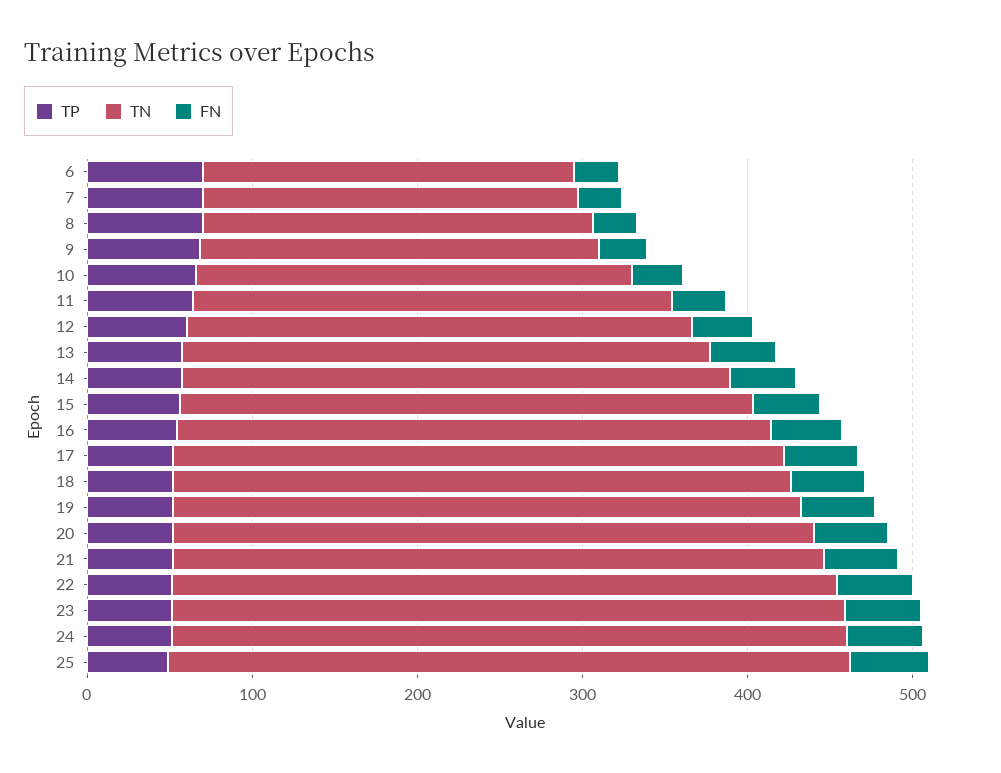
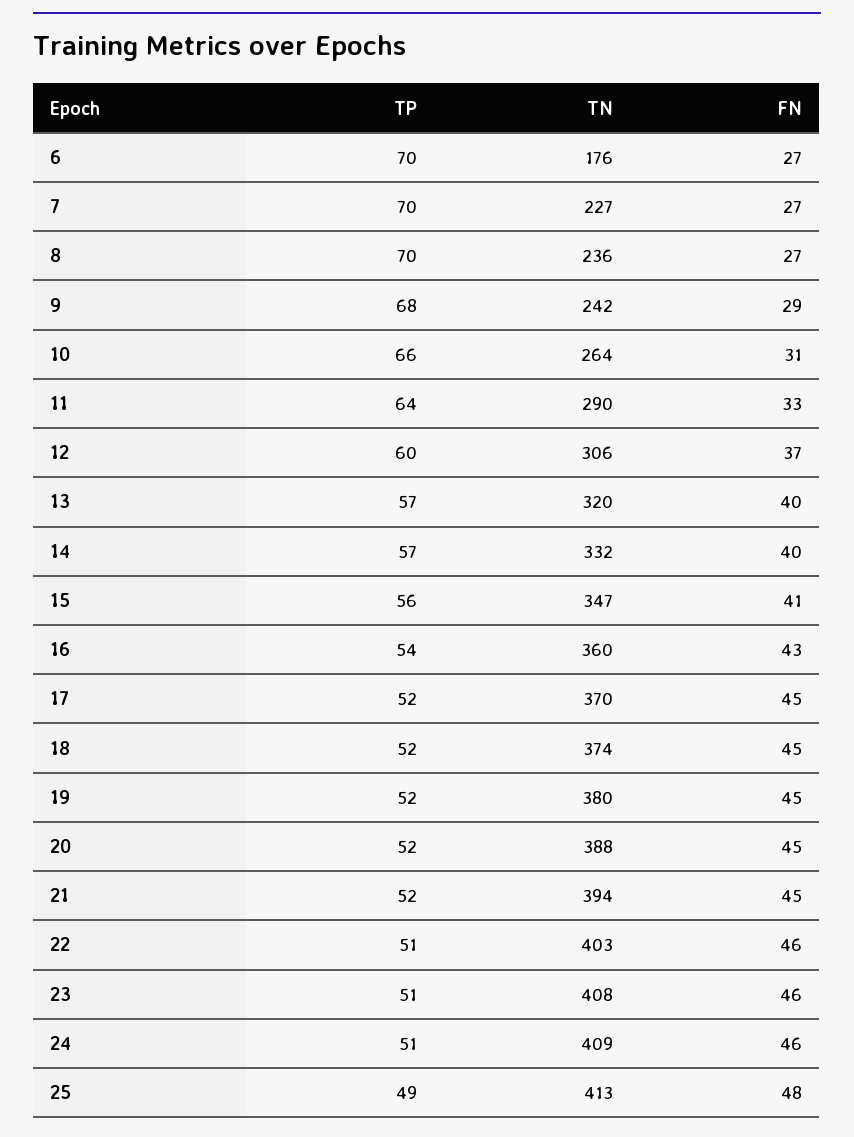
  {
    "TP": {
      "6": 70,
      "7": 70,
      "8": 70,
      "9": 68,
      "10": 66,
      "11": 64,
      "12": 60,
      "13": 57,
      "14": 57,
      "15": 56,
      "16": 54,
      "17": 52,
      "18": 52,
      "19": 52,
      "20": 52,
      "21": 52,
      "22": 51,
      "23": 51,
      "24": 51,
      "25": 49
    },
    "TN": {
-     "6": 220,
+     "6": 176,
      "7": 227,
      "8": 236,
      "9": 242,
      "10": 264,
      "11": 290,
      "12": 306,
      "13": 320,
      "14": 332,
      "15": 347,
      "16": 360,
      "17": 370,
      "18": 374,
      "19": 380,
      "20": 388,
      "21": 394,
      "22": 403,
      "23": 408,
      "24": 409,
      "25": 413
    },
    "FN": {
      "6": 27,
      "7": 27,
      "8": 27,
      "9": 29,
      "10": 31,
      "11": 33,
      "12": 37,
      "13": 40,
      "14": 40,
      "15": 41,
      "16": 43,
      "17": 45,
      "18": 45,
      "19": 45,
      "20": 45,
      "21": 45,
      "22": 46,
      "23": 46,
      "24": 46,
      "25": 48
    }
  }

